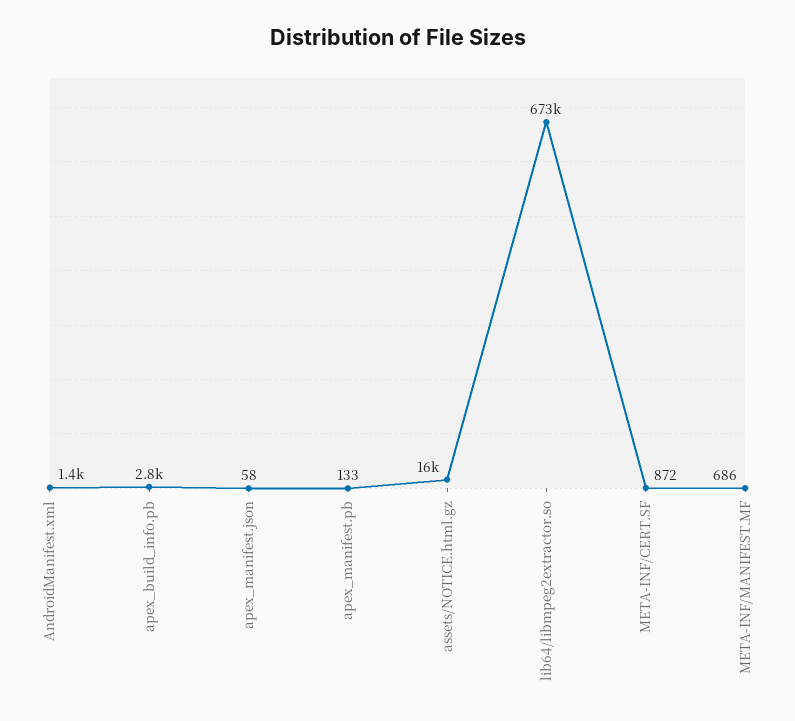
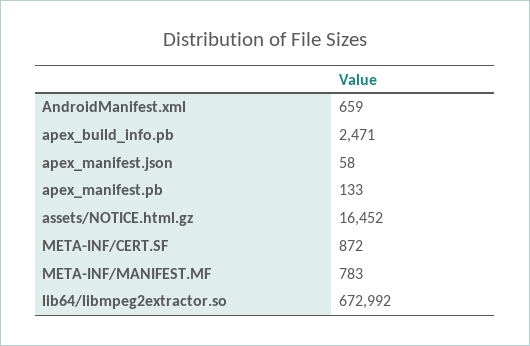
  {
-   "AndroidManifest.xml": 1400,
+   "AndroidManifest.xml": 659,
-   "apex_build_info.pb": 2800,
+   "apex_build_info.pb": 2471,
    "apex_manifest.json": 58,
    "apex_manifest.pb": 133,
    "assets/NOTICE.html.gz": 16452,
    "lib64/libmpeg2extractor.so": 672992,
    "META-INF/CERT.SF": 872,
-   "META-INF/MANIFEST.MF": 686
+   "META-INF/MANIFEST.MF": 783
  }

